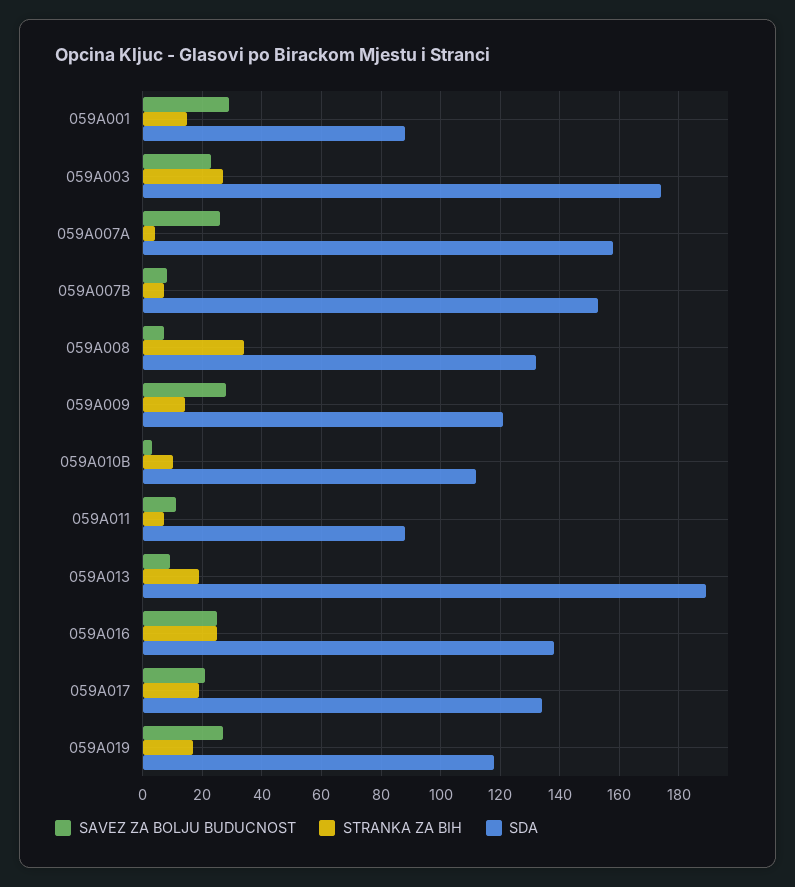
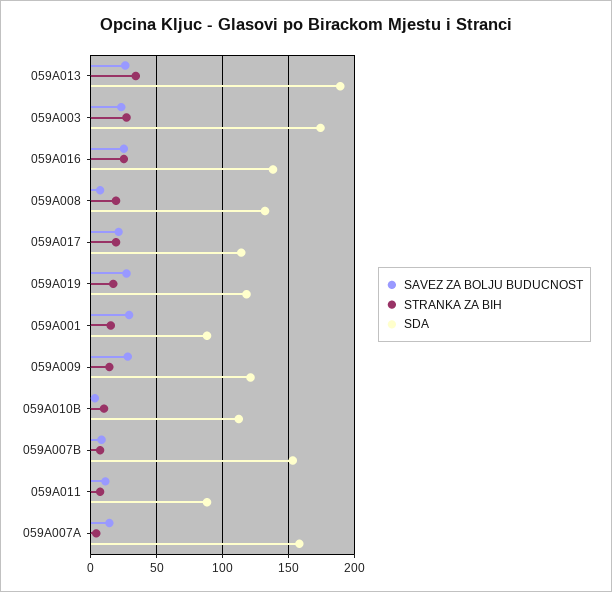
  {
    "SAVEZ ZA BOLJU BUDUCNOST": {
      "059A001": 30,
      "059A003": 25,
-     "059A007A": 25,
+     "059A007A": 15,
      "059A007B": 10,
      "059A008": 5,
      "059A009": 30,
      "059A010B": 5,
      "059A011": 10,
-     "059A013": 10,
+     "059A013": 25,
      "059A016": 25,
      "059A017": 20,
      "059A019": 25
    },
    "STRANKA ZA BIH": {
      "059A001": 15,
      "059A003": 25,
      "059A007A": 5,
      "059A007B": 5,
-     "059A008": 35,
+     "059A008": 20,
      "059A009": 15,
      "059A010B": 10,
      "059A011": 5,
-     "059A013": 20,
+     "059A013": 35,
      "059A016": 25,
      "059A017": 20,
      "059A019": 15
    },
    "SDA": {
      "059A001": 90,
      "059A003": 175,
      "059A007A": 160,
      "059A007B": 155,
      "059A008": 130,
      "059A009": 120,
      "059A010B": 110,
      "059A011": 90,
      "059A013": 190,
      "059A016": 140,
-     "059A017": 135,
+     "059A017": 115,
      "059A019": 120
    }
  }

